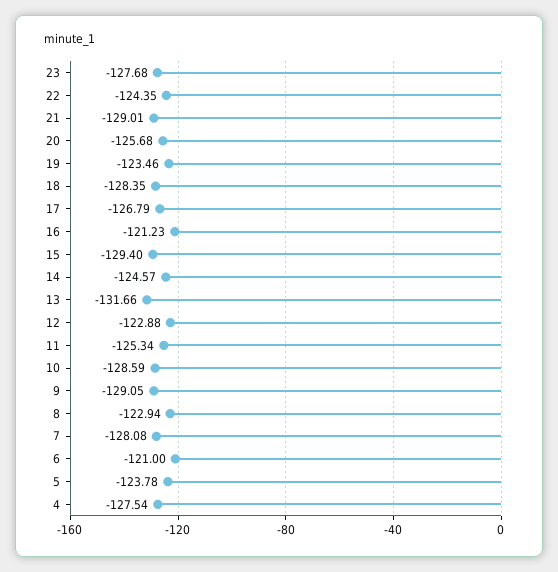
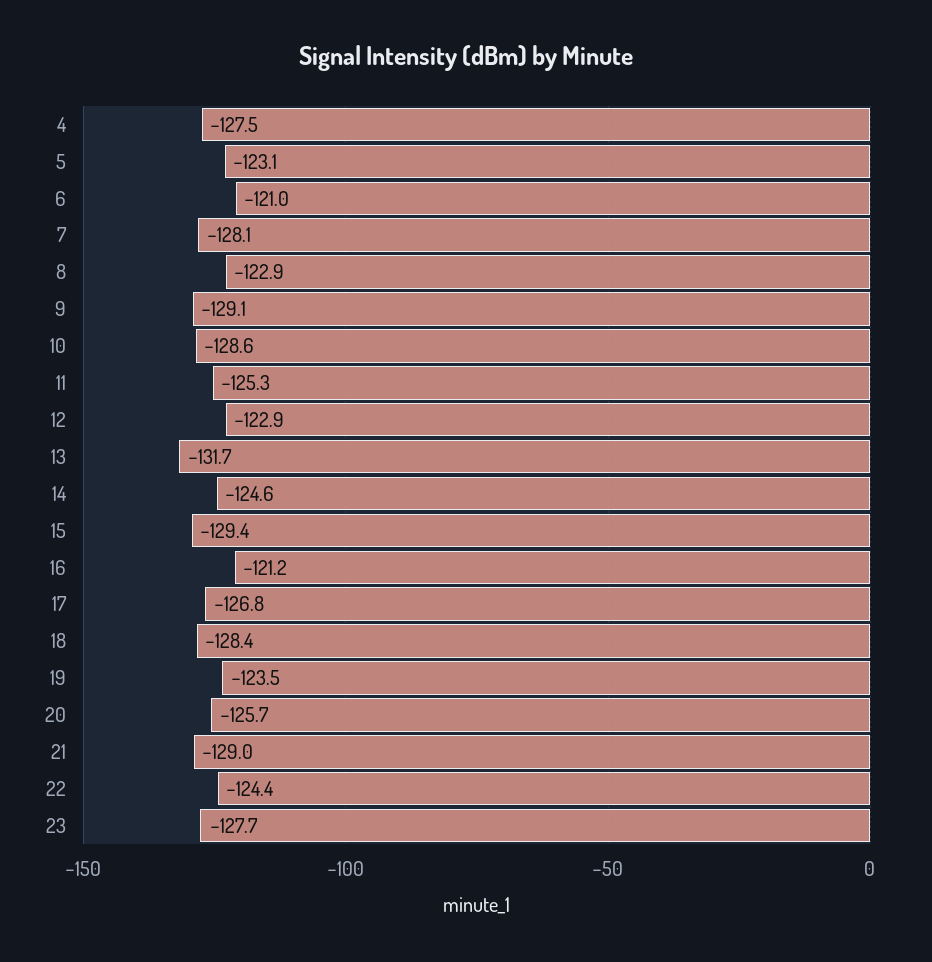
  {
    "23": -127.68,
    "22": -124.35,
    "21": -129.01,
    "20": -125.68,
    "19": -123.46,
    "18": -128.35,
    "17": -126.79,
    "16": -121.23,
    "15": -129.4,
    "14": -124.57,
    "13": -131.66,
    "12": -122.88,
    "11": -125.34,
    "10": -128.59,
    "9": -129.05,
    "8": -122.94,
    "7": -128.08,
    "6": -121,
-   "5": -123.78,
+   "5": -123.1,
    "4": -127.54
  }

